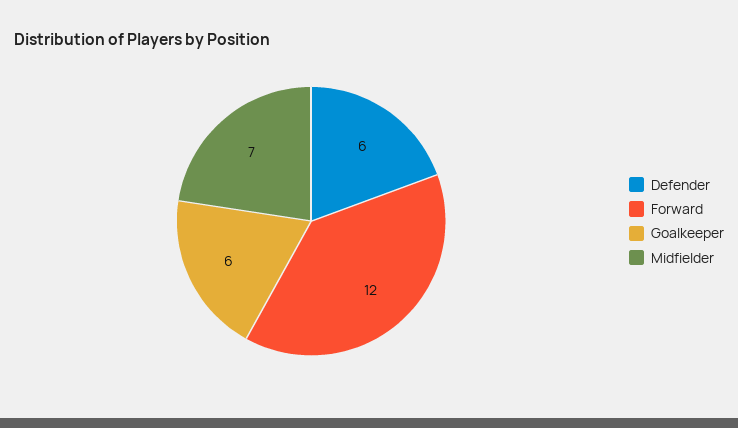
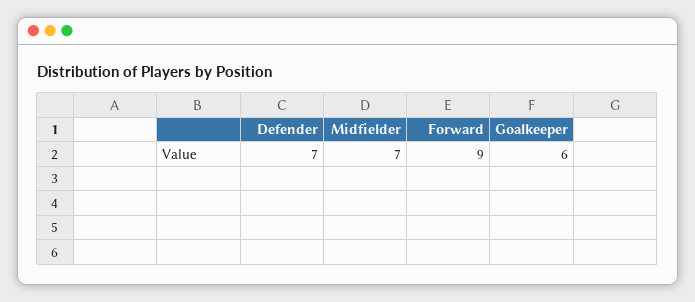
  {
-   "Defender": 6,
+   "Defender": 7,
-   "Forward": 12,
+   "Forward": 9,
    "Goalkeeper": 6,
    "Midfielder": 7
  }

